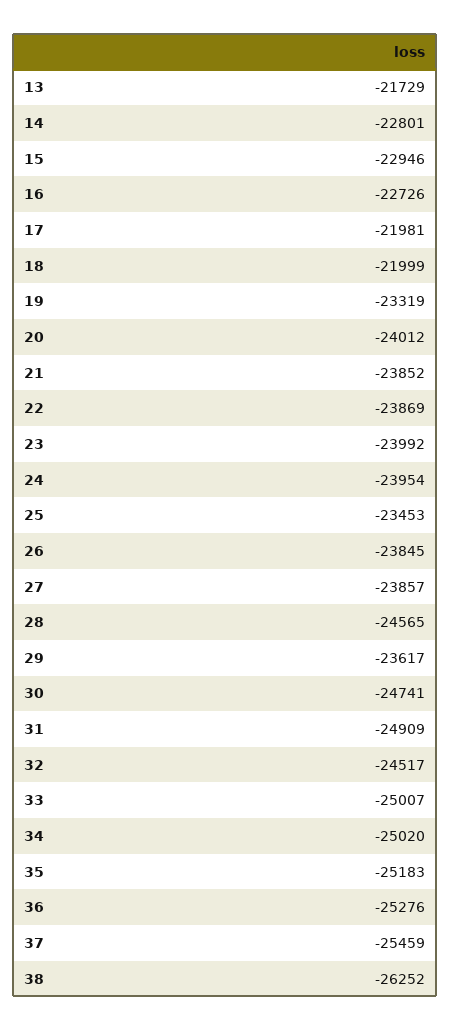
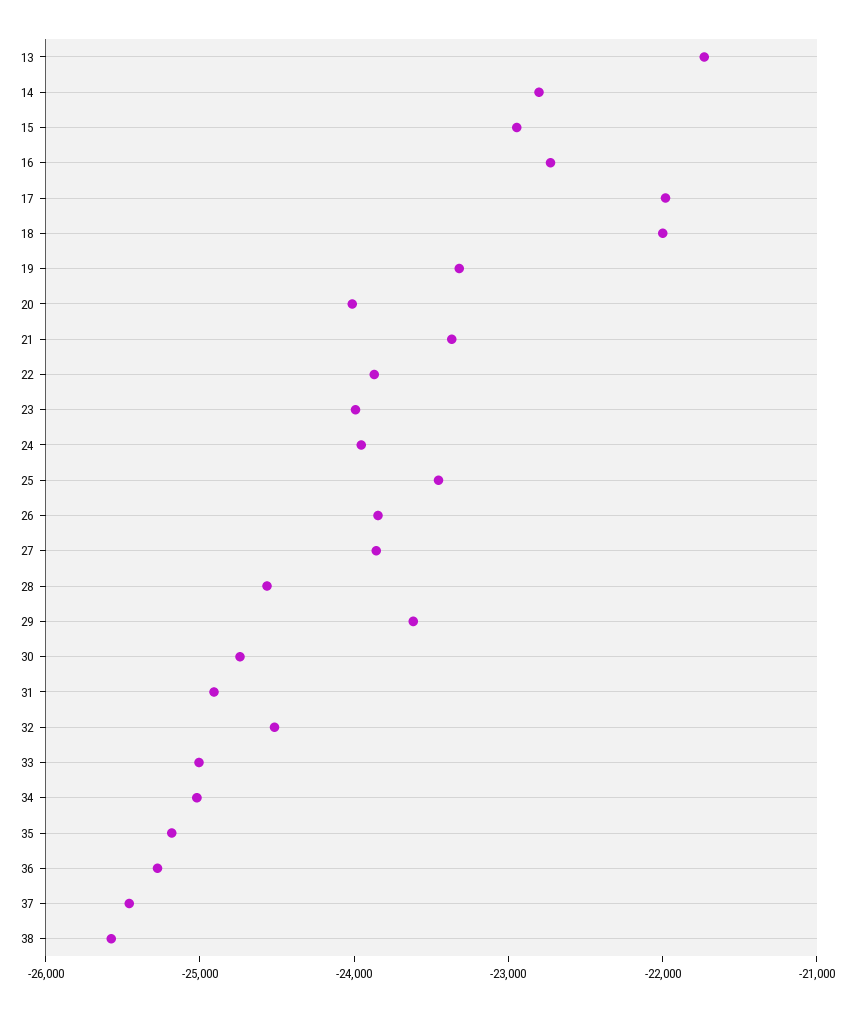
  {
    "13": -21729,
    "14": -22801,
    "15": -22946,
    "16": -22726,
    "17": -21981,
    "18": -21999,
    "19": -23319,
    "20": -24012,
-   "21": -23852,
+   "21": -23400,
    "22": -23869,
    "23": -23992,
    "24": -23954,
    "25": -23453,
    "26": -23845,
    "27": -23857,
    "28": -24565,
    "29": -23617,
    "30": -24741,
    "31": -24909,
    "32": -24517,
    "33": -25007,
    "34": -25020,
    "35": -25183,
    "36": -25276,
    "37": -25459,
-   "38": -26252
+   "38": -25600
  }

